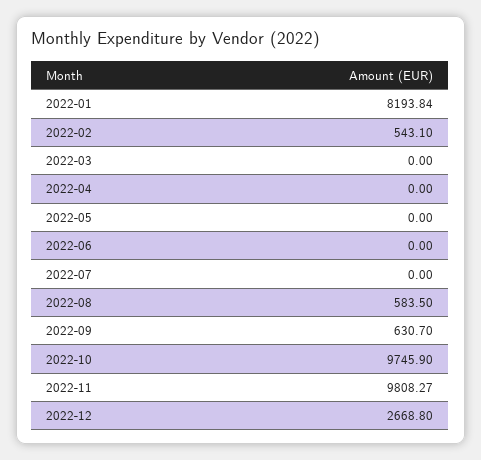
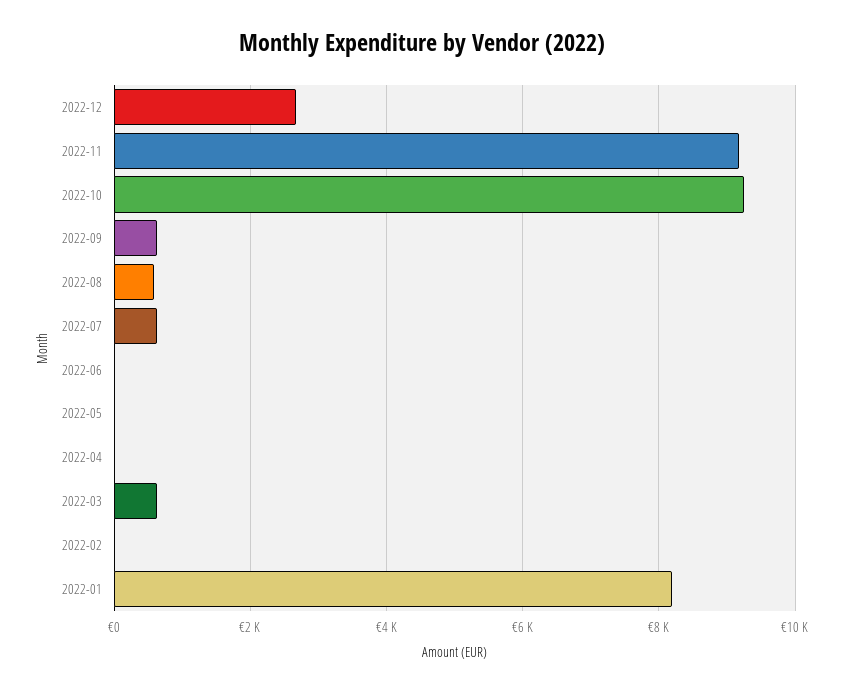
  {
    "2022-01": 8193.84,
-   "2022-02": 543.1,
+   "2022-02": 0,
-   "2022-03": 0,
+   "2022-03": 600,
    "2022-04": 0,
    "2022-05": 0,
    "2022-06": 0,
-   "2022-07": 0,
+   "2022-07": 600,
    "2022-08": 583.5,
    "2022-09": 630.7,
-   "2022-10": 9745.9,
+   "2022-10": 9200,
-   "2022-11": 9808.27,
+   "2022-11": 9200,
    "2022-12": 2668.8
  }

